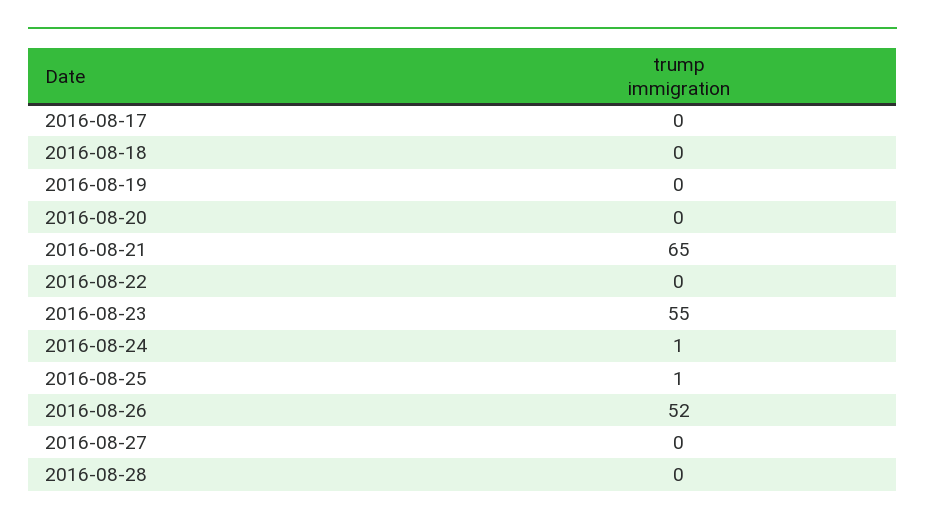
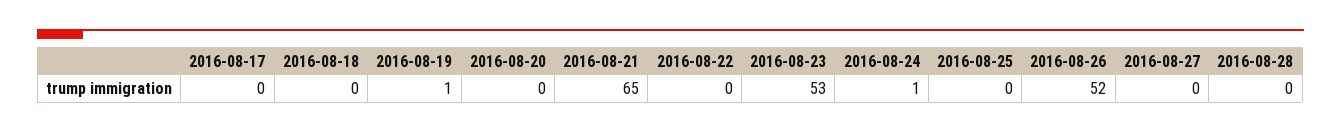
  {
    "2016-08-17": 0,
    "2016-08-18": 0,
-   "2016-08-19": 0,
+   "2016-08-19": 1,
    "2016-08-20": 0,
    "2016-08-21": 65,
    "2016-08-22": 0,
-   "2016-08-23": 55,
+   "2016-08-23": 53,
    "2016-08-24": 1,
-   "2016-08-25": 1,
+   "2016-08-25": 0,
    "2016-08-26": 52,
    "2016-08-27": 0,
    "2016-08-28": 0
  }

